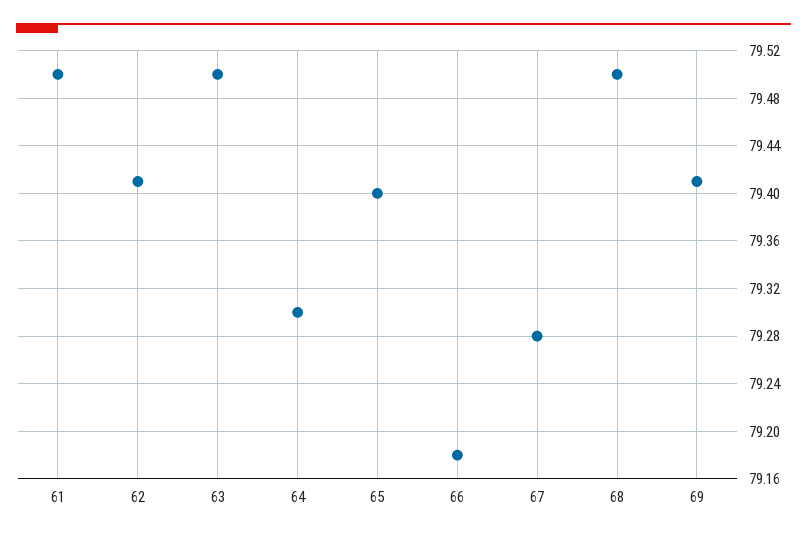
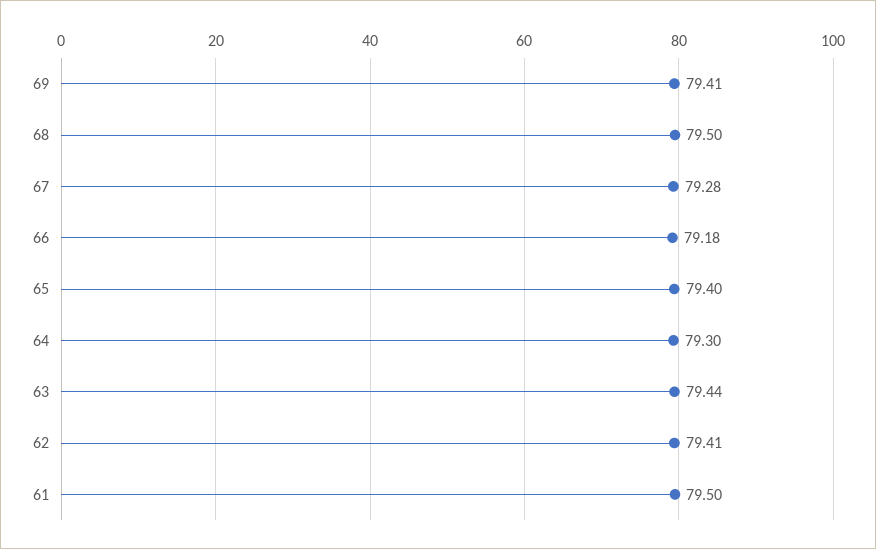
  {
    "61": 79.5,
    "62": 79.41,
-   "63": 79.5,
+   "63": 79.44,
    "64": 79.3,
    "65": 79.4,
    "66": 79.18,
    "67": 79.28,
    "68": 79.5,
    "69": 79.41
  }

